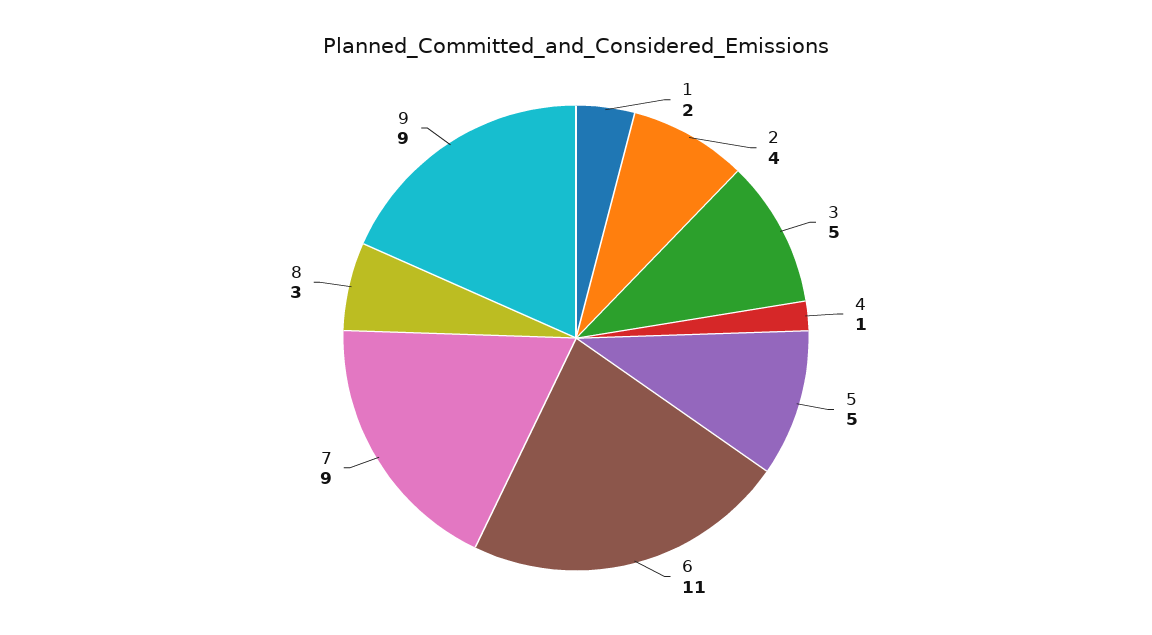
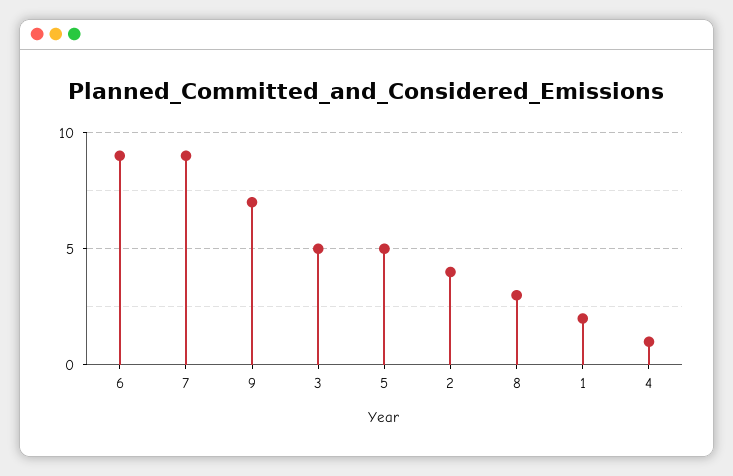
  {
    "1": 2,
    "2": 4,
    "3": 5,
    "4": 1,
    "5": 5,
-   "6": 11,
+   "6": 9,
    "7": 9,
    "8": 3,
-   "9": 9
+   "9": 7
  }

